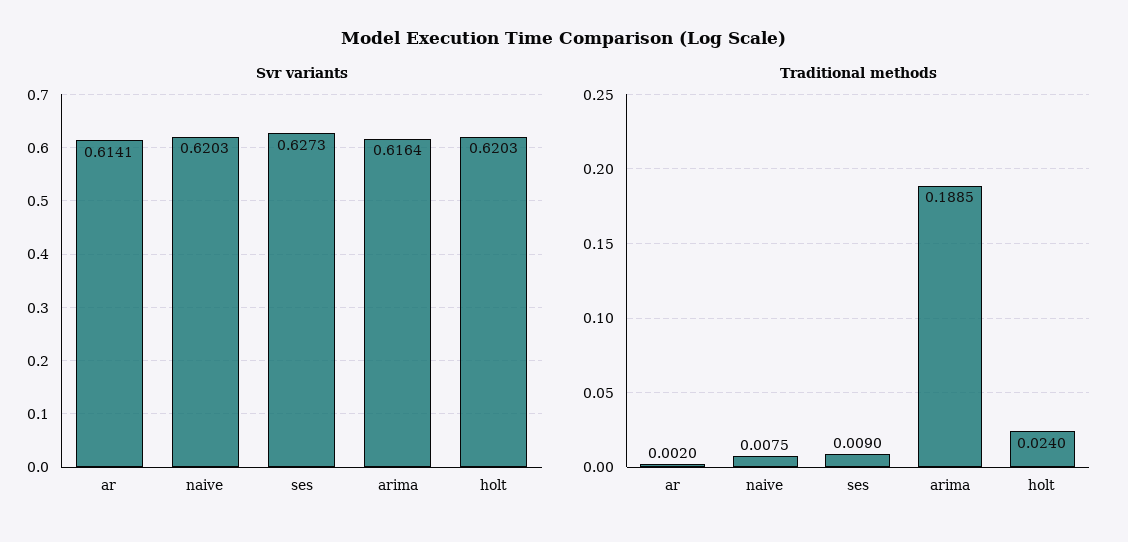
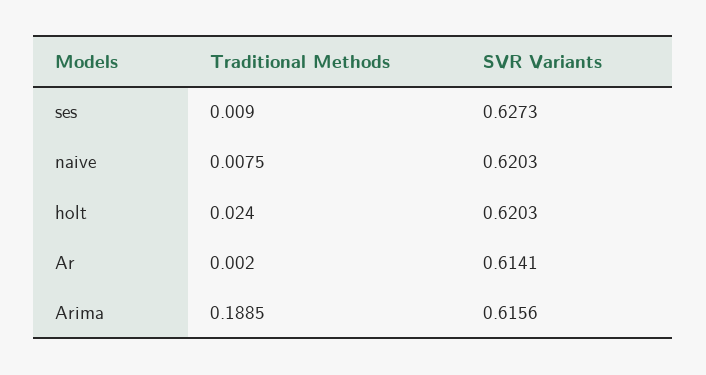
  {
    "Svr variants": {
      "ar": 0.6141,
      "naive": 0.6203,
      "ses": 0.6273,
-     "arima": 0.6164,
+     "arima": 0.6156,
      "holt": 0.6203
    },
    "Traditional methods": {
      "ar": 0.002,
      "naive": 0.0075,
      "ses": 0.009,
      "arima": 0.1885,
      "holt": 0.024
    }
  }

